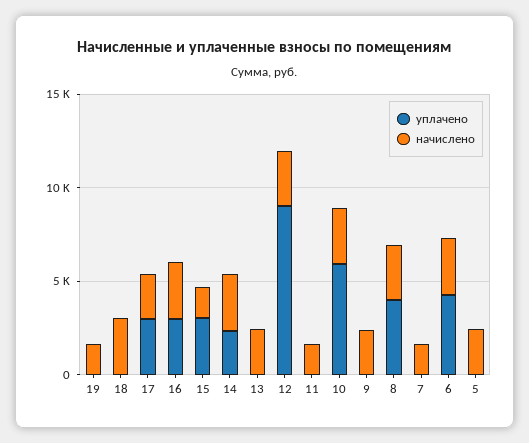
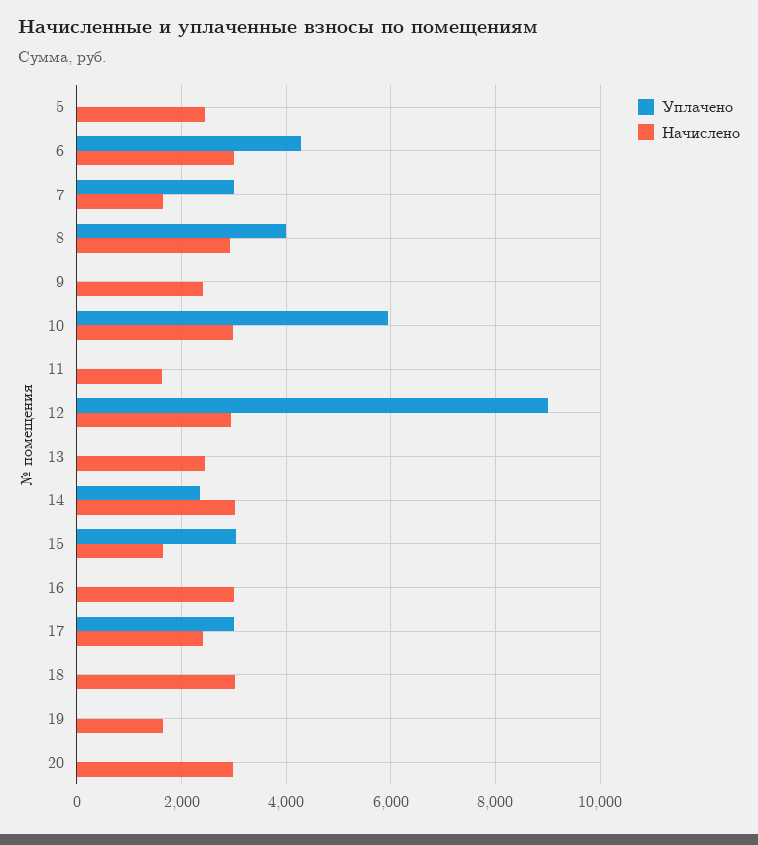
  {
    "уплачено": {
      "19": 0,
      "18": 0,
      "17": 3000,
-     "16": 3000,
+     "16": 0,
      "15": 3000,
      "14": 2400,
      "13": 0,
      "12": 9000,
      "11": 0,
      "10": 6000,
      "9": 0,
      "8": 4000,
-     "7": 0,
+     "7": 3000,
      "6": 4200,
-     "5": 0
+     "5": 0,
+     "20": 0
    },
    "начислено": {
      "19": 1600,
      "18": 3000,
      "17": 2400,
      "16": 3000,
      "15": 1600,
      "14": 3000,
      "13": 2400,
      "12": 3000,
      "11": 1600,
      "10": 3000,
      "9": 2400,
      "8": 3000,
      "7": 1600,
      "6": 3000,
-     "5": 2400
+     "5": 2400,
+     "20": 3000
    }
  }

